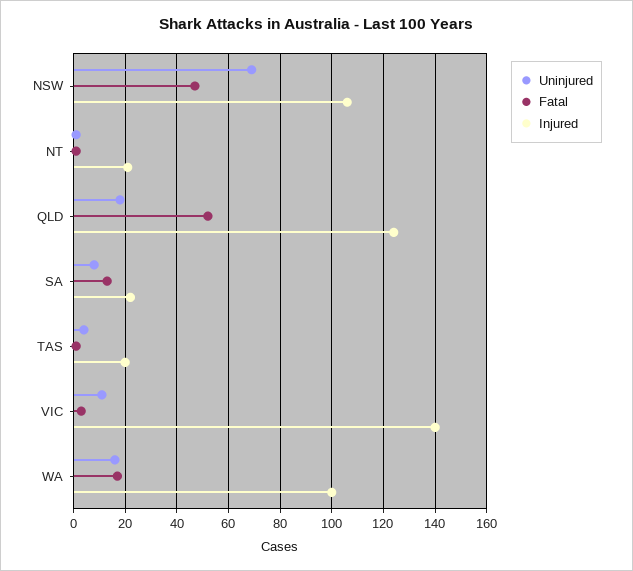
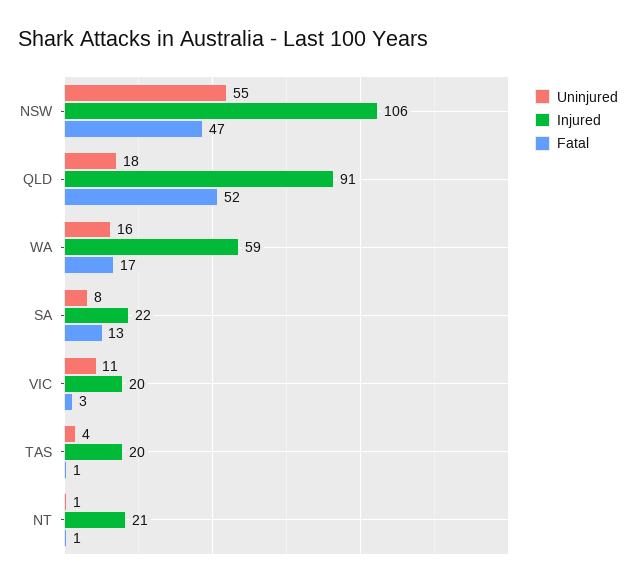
  {
    "Uninjured": {
-     "NSW": 70,
+     "NSW": 55,
      "NT": 1,
      "QLD": 18,
      "SA": 8,
      "TAS": 4,
      "VIC": 11,
      "WA": 16
    },
    "Fatal": {
      "NSW": 47,
      "NT": 1,
      "QLD": 52,
      "SA": 13,
      "TAS": 1,
      "VIC": 3,
      "WA": 17
    },
    "Injured": {
      "NSW": 106,
      "NT": 21,
-     "QLD": 125,
+     "QLD": 91,
      "SA": 22,
      "TAS": 20,
-     "VIC": 140,
+     "VIC": 20,
-     "WA": 100
+     "WA": 59
    }
  }

